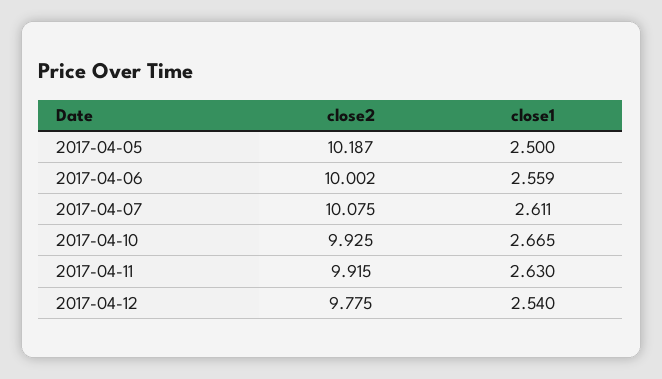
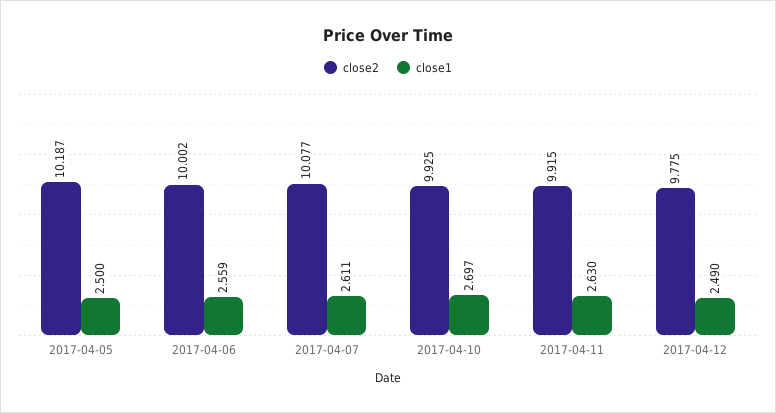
  {
    "close2": {
      "2017-04-05": 10.187,
      "2017-04-06": 10.002,
-     "2017-04-07": 10.075,
+     "2017-04-07": 10.077,
      "2017-04-10": 9.925,
      "2017-04-11": 9.915,
      "2017-04-12": 9.775
    },
    "close1": {
      "2017-04-05": 2.5,
      "2017-04-06": 2.559,
      "2017-04-07": 2.611,
-     "2017-04-10": 2.665,
+     "2017-04-10": 2.697,
      "2017-04-11": 2.63,
-     "2017-04-12": 2.54
+     "2017-04-12": 2.49
    }
  }

